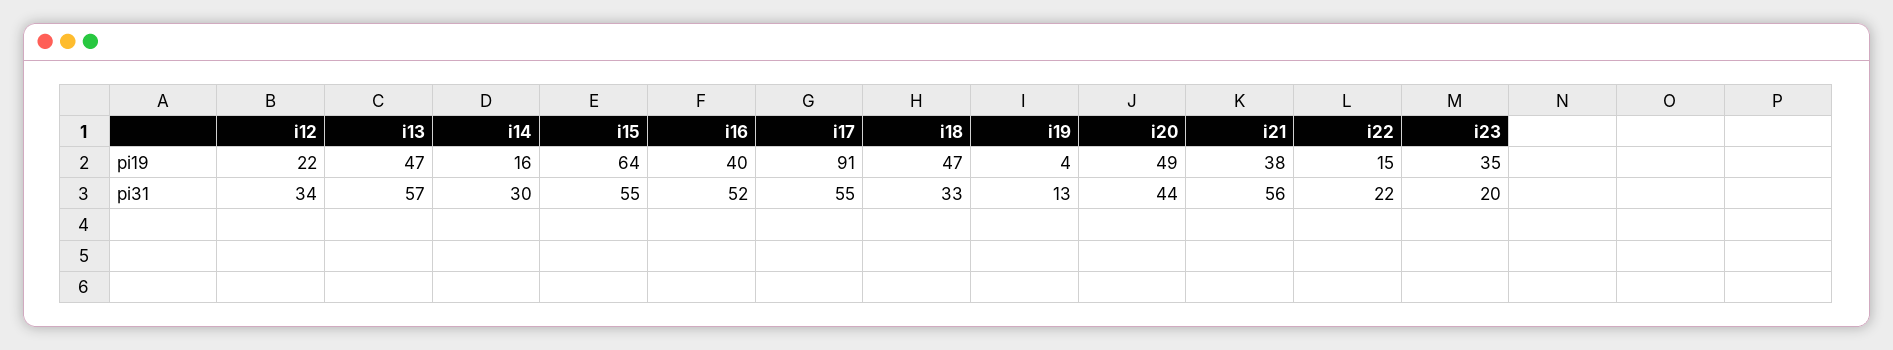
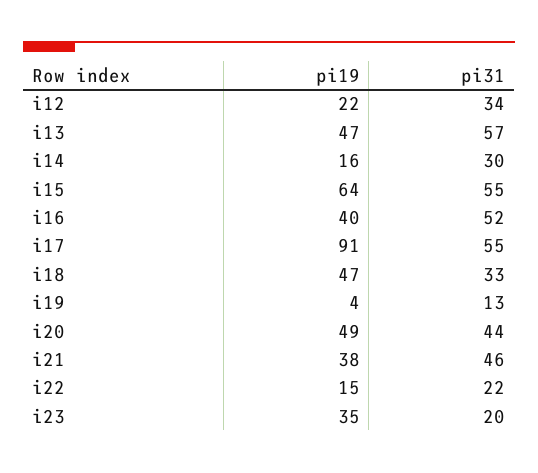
  {
    "i12": {
      "pi19": 22,
      "pi31": 34
    },
    "i13": {
      "pi19": 47,
      "pi31": 57
    },
    "i14": {
      "pi19": 16,
      "pi31": 30
    },
    "i15": {
      "pi19": 64,
      "pi31": 55
    },
    "i16": {
      "pi19": 40,
      "pi31": 52
    },
    "i17": {
      "pi19": 91,
      "pi31": 55
    },
    "i18": {
      "pi19": 47,
      "pi31": 33
    },
    "i19": {
      "pi19": 4,
      "pi31": 13
    },
    "i20": {
      "pi19": 49,
      "pi31": 44
    },
    "i21": {
      "pi19": 38,
-     "pi31": 56
+     "pi31": 46
    },
    "i22": {
      "pi19": 15,
      "pi31": 22
    },
    "i23": {
      "pi19": 35,
      "pi31": 20
    }
  }

